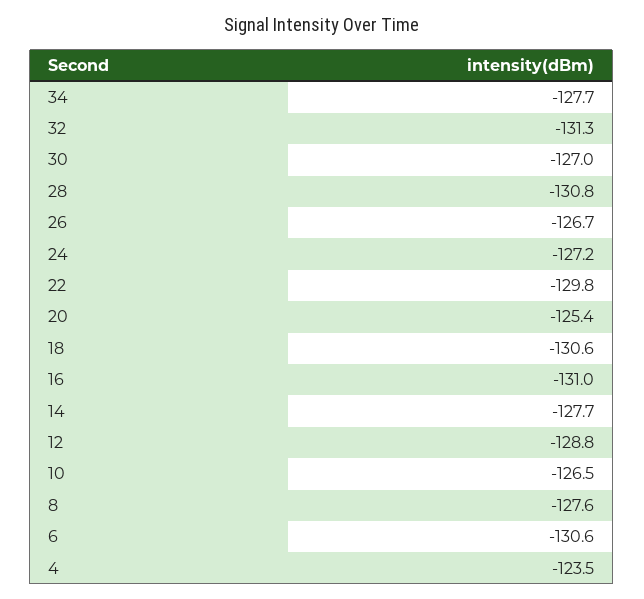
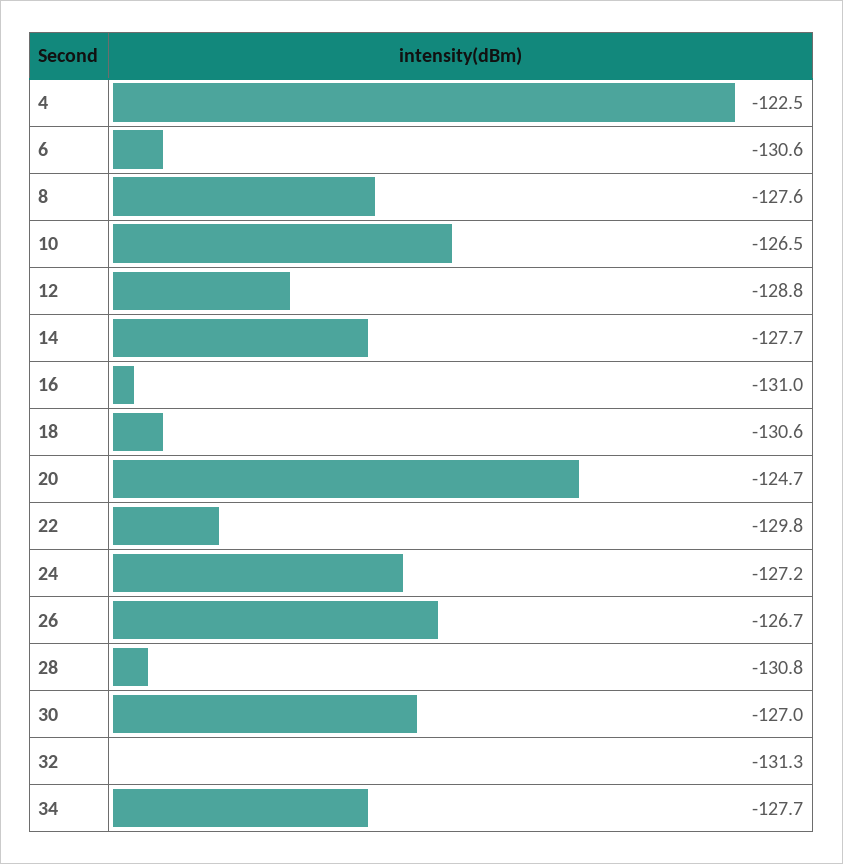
  {
    "34": -127.7,
    "32": -131.3,
    "30": -127,
    "28": -130.8,
    "26": -126.7,
    "24": -127.2,
    "22": -129.8,
-   "20": -125.4,
+   "20": -124.7,
    "18": -130.6,
    "16": -131,
    "14": -127.7,
    "12": -128.8,
    "10": -126.5,
    "8": -127.6,
    "6": -130.6,
-   "4": -123.5
+   "4": -122.5
  }

